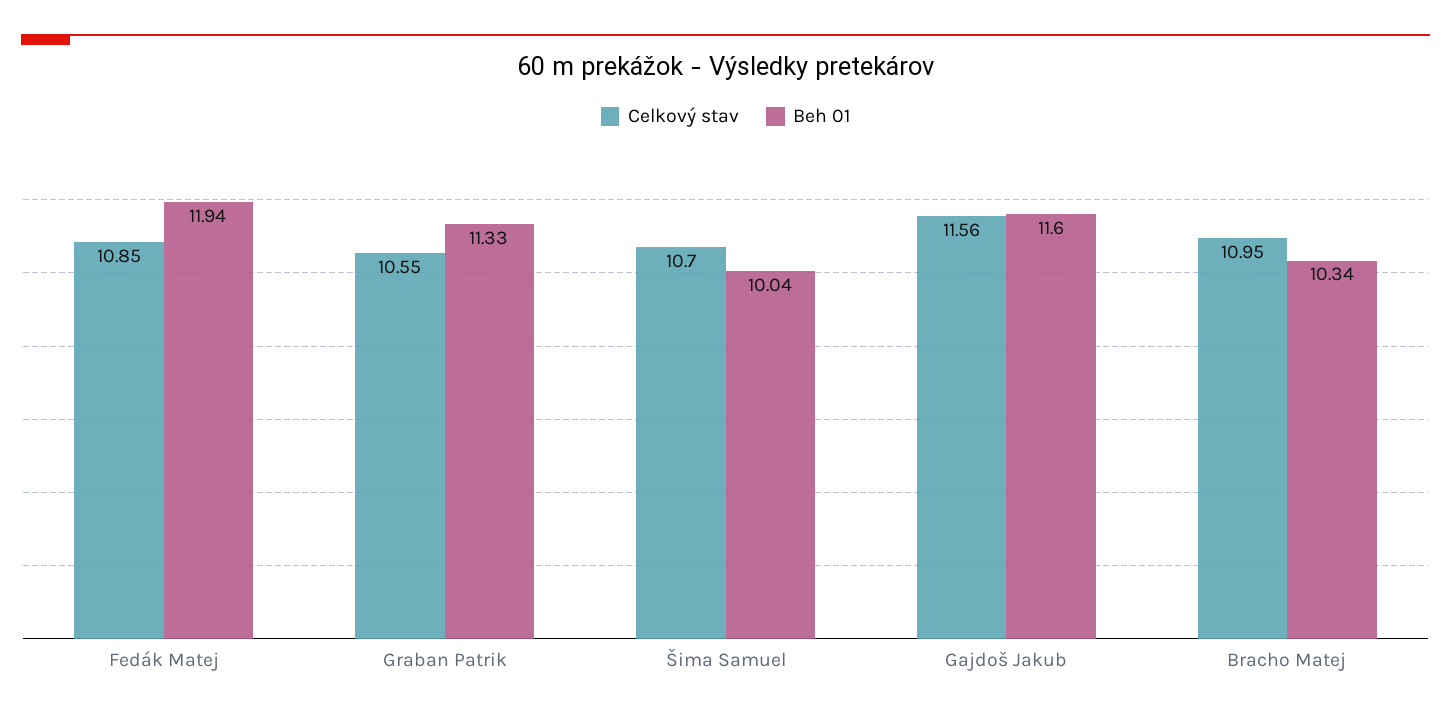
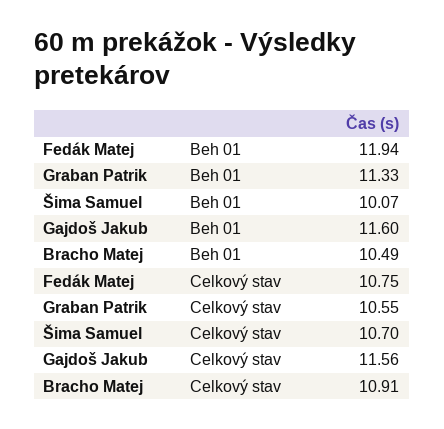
  {
    "Celkový stav": {
-     "Fedák Matej": 10.85,
+     "Fedák Matej": 10.75,
      "Graban Patrik": 10.55,
      "Šima Samuel": 10.7,
      "Gajdoš Jakub": 11.56,
-     "Bracho Matej": 10.95
+     "Bracho Matej": 10.91
    },
    "Beh 01": {
      "Fedák Matej": 11.94,
      "Graban Patrik": 11.33,
-     "Šima Samuel": 10.04,
+     "Šima Samuel": 10.07,
      "Gajdoš Jakub": 11.6,
-     "Bracho Matej": 10.34
+     "Bracho Matej": 10.49
    }
  }

